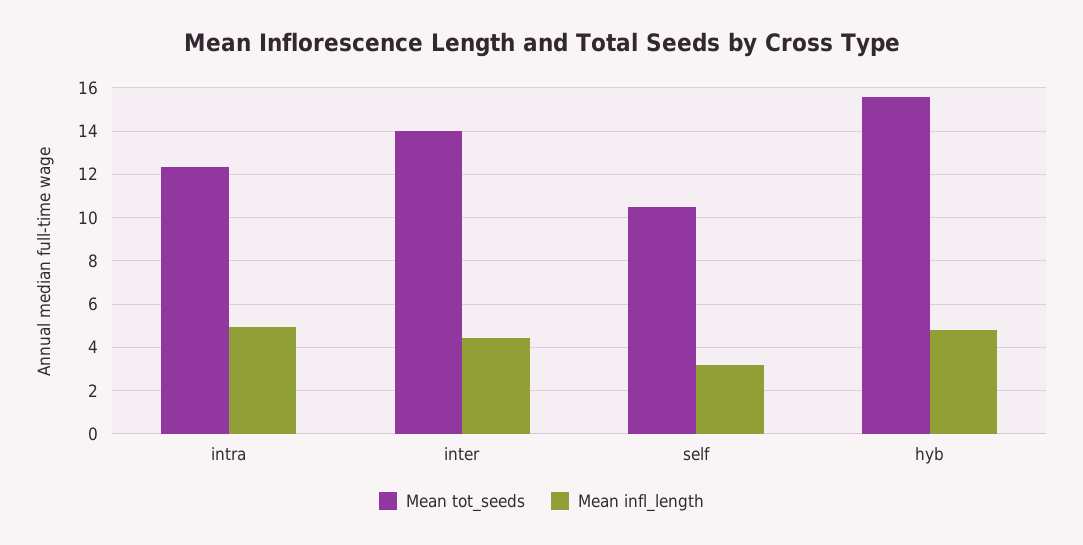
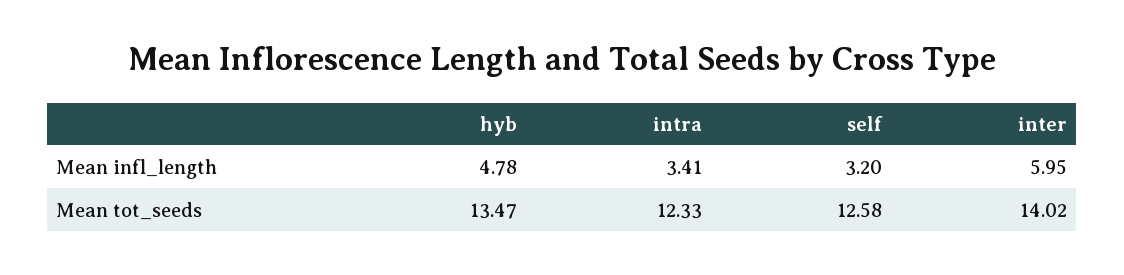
  {
    "Mean tot_seeds": {
      "intra": 12.33,
      "inter": 14.02,
-     "self": 10.5,
+     "self": 12.58,
-     "hyb": 15.5
+     "hyb": 13.47
    },
    "Mean infl_length": {
-     "intra": 5,
+     "intra": 3.41,
-     "inter": 4.5,
+     "inter": 5.95,
      "self": 3.2,
      "hyb": 4.78
    }
  }

